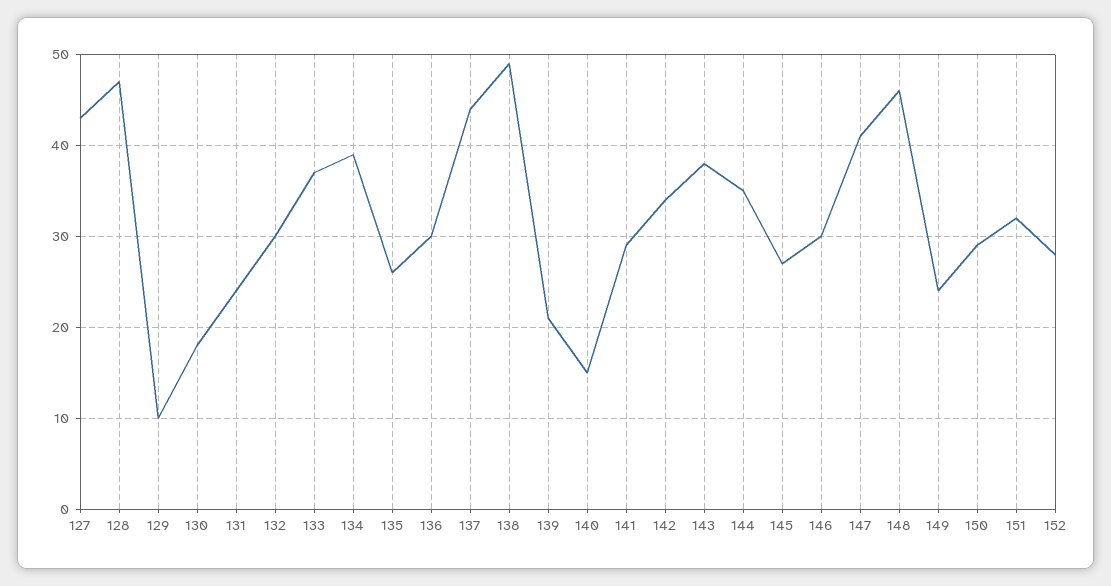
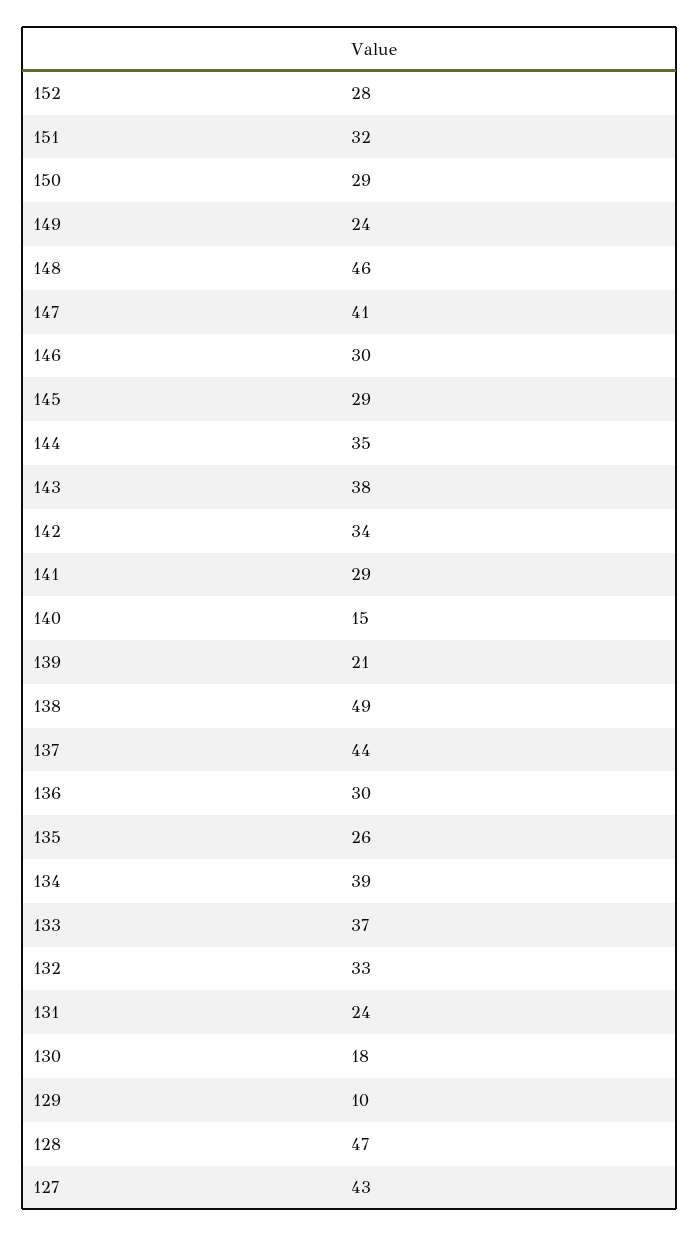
  {
    "127": 43,
    "128": 47,
    "129": 10,
    "130": 18,
    "131": 24,
-   "132": 30,
+   "132": 33,
    "133": 37,
    "134": 39,
    "135": 26,
    "136": 30,
    "137": 44,
    "138": 49,
    "139": 21,
    "140": 15,
    "141": 29,
    "142": 34,
    "143": 38,
    "144": 35,
-   "145": 27,
+   "145": 29,
    "146": 30,
    "147": 41,
    "148": 46,
    "149": 24,
    "150": 29,
    "151": 32,
    "152": 28
  }

